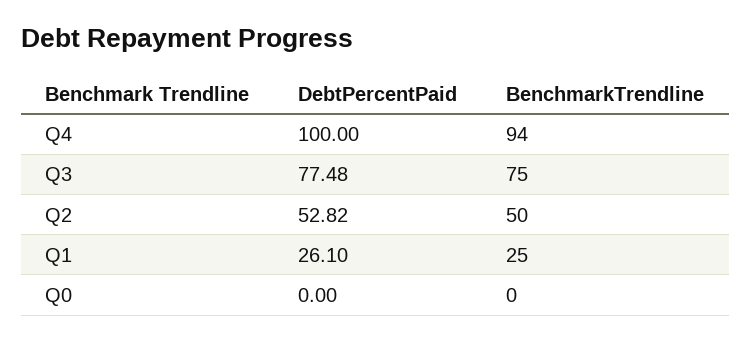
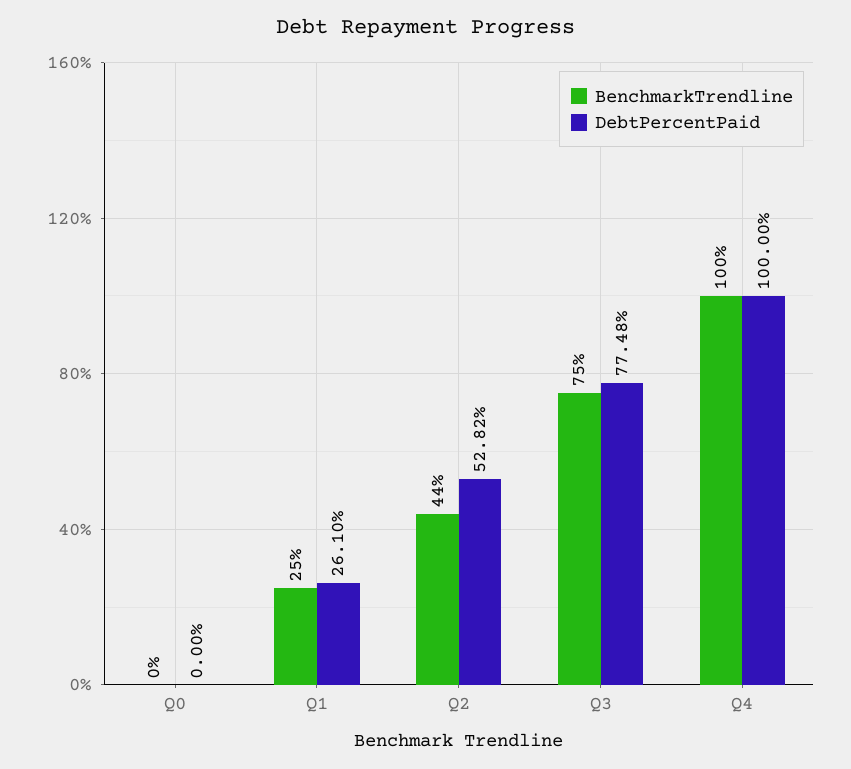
  {
    "DebtPercentPaid": {
      "Q4": 100,
      "Q3": 77.48,
      "Q2": 52.82,
      "Q1": 26.1,
      "Q0": 0
    },
    "BenchmarkTrendline": {
-     "Q4": 94,
+     "Q4": 100,
      "Q3": 75,
-     "Q2": 50,
+     "Q2": 44,
      "Q1": 25,
      "Q0": 0
    }
  }

